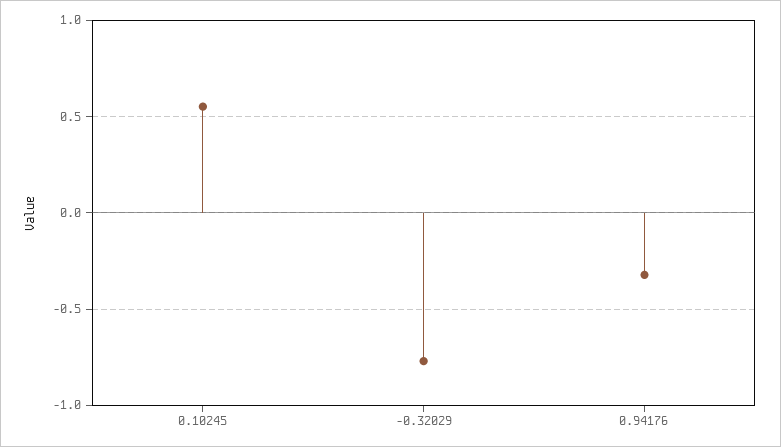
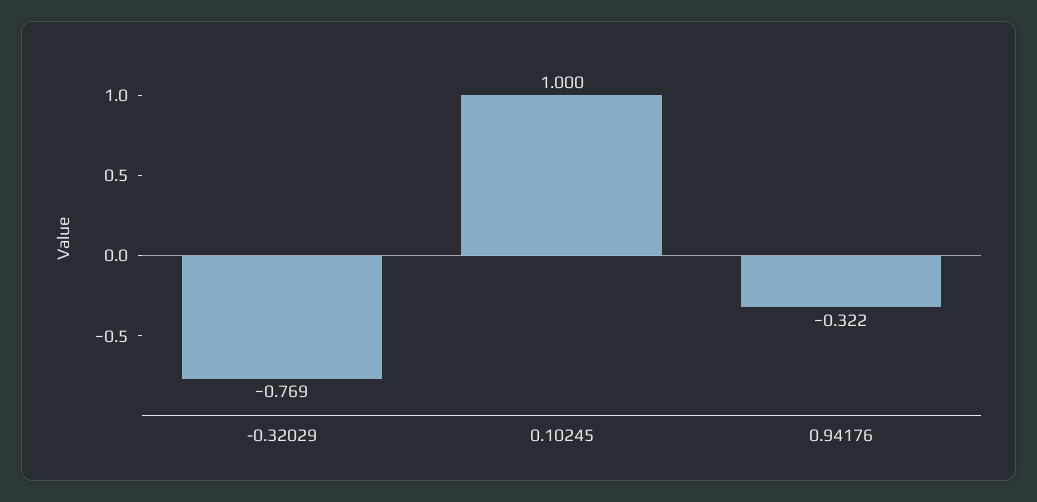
  {
-   "0.10245": 0.55,
+   "0.10245": 1,
    "-0.32029": -0.769,
    "0.94176": -0.322
  }

